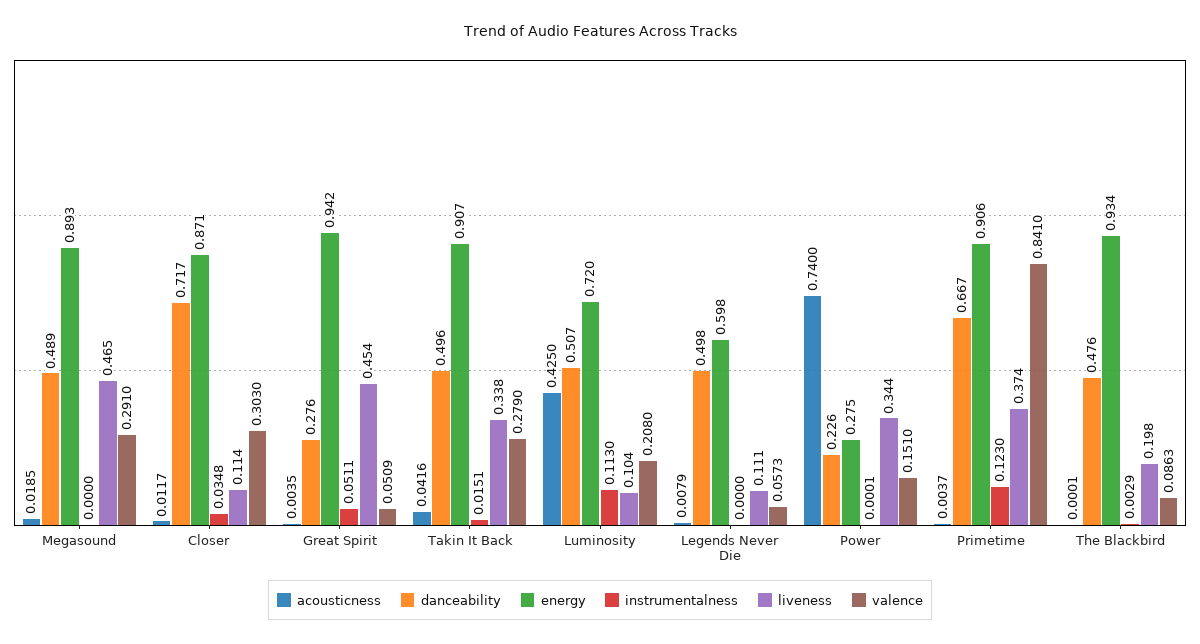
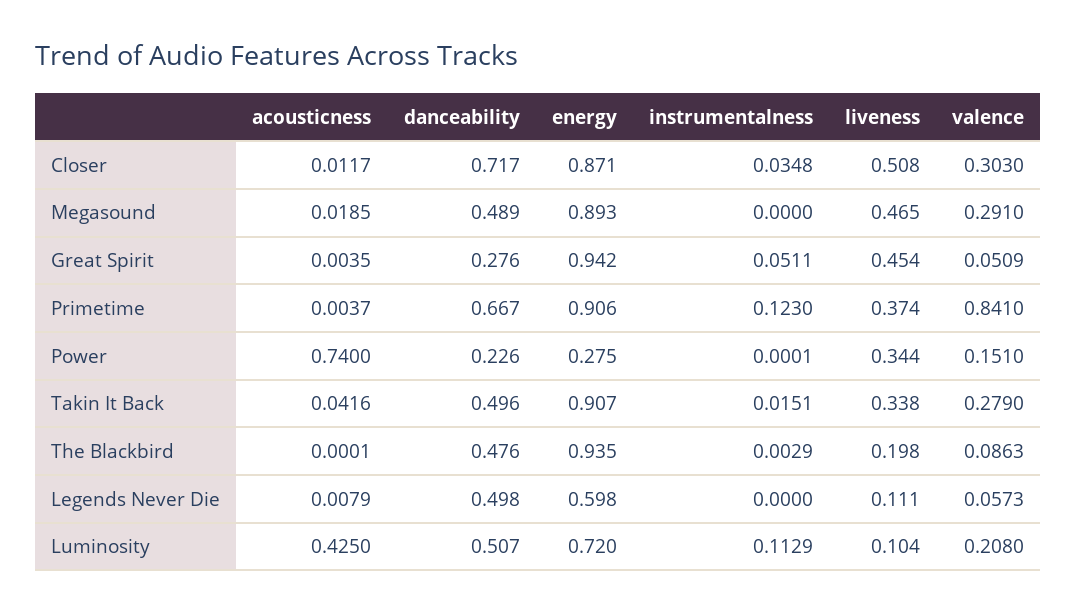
  {
    "acousticness": {
      "Megasound": 0.0185,
      "Closer": 0.0117,
      "Great Spirit": 0.0035,
      "Takin It Back": 0.0416,
      "Luminosity": 0.425,
      "Legends Never Die": 0.0079,
      "Power": 0.74,
      "Primetime": 0.0037,
      "The Blackbird": 0.0001
    },
    "danceability": {
      "Megasound": 0.489,
      "Closer": 0.717,
      "Great Spirit": 0.276,
      "Takin It Back": 0.496,
      "Luminosity": 0.507,
      "Legends Never Die": 0.498,
      "Power": 0.226,
      "Primetime": 0.667,
      "The Blackbird": 0.476
    },
    "energy": {
      "Megasound": 0.893,
      "Closer": 0.871,
      "Great Spirit": 0.942,
      "Takin It Back": 0.907,
      "Luminosity": 0.72,
      "Legends Never Die": 0.598,
      "Power": 0.275,
      "Primetime": 0.906,
-     "The Blackbird": 0.934
+     "The Blackbird": 0.935
    },
    "instrumentalness": {
      "Megasound": 0,
      "Closer": 0.0348,
      "Great Spirit": 0.0511,
      "Takin It Back": 0.0151,
-     "Luminosity": 0.113,
+     "Luminosity": 0.1129,
      "Legends Never Die": 0,
      "Power": 0.0001,
      "Primetime": 0.123,
      "The Blackbird": 0.0029
    },
    "liveness": {
      "Megasound": 0.465,
-     "Closer": 0.114,
+     "Closer": 0.508,
      "Great Spirit": 0.454,
      "Takin It Back": 0.338,
      "Luminosity": 0.104,
      "Legends Never Die": 0.111,
      "Power": 0.344,
      "Primetime": 0.374,
      "The Blackbird": 0.198
    },
    "valence": {
      "Megasound": 0.291,
      "Closer": 0.303,
      "Great Spirit": 0.0509,
      "Takin It Back": 0.279,
      "Luminosity": 0.208,
      "Legends Never Die": 0.0573,
      "Power": 0.151,
      "Primetime": 0.841,
      "The Blackbird": 0.0863
    }
  }

